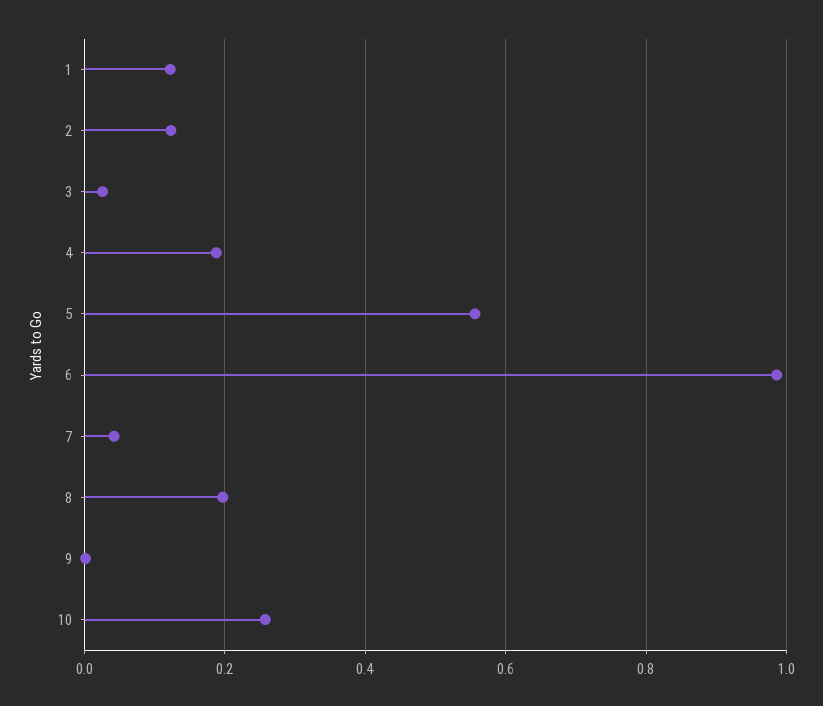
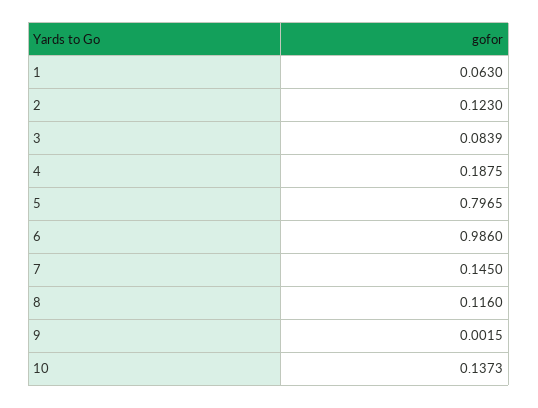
  {
-   "1": 0.12,
+   "1": 0.063,
    "2": 0.123,
-   "3": 0.02,
+   "3": 0.0839,
    "4": 0.1875,
-   "5": 0.56,
+   "5": 0.7965,
    "6": 0.986,
-   "7": 0.04,
+   "7": 0.145,
-   "8": 0.2,
+   "8": 0.116,
    "9": 0.0015,
-   "10": 0.26
+   "10": 0.1373
  }

